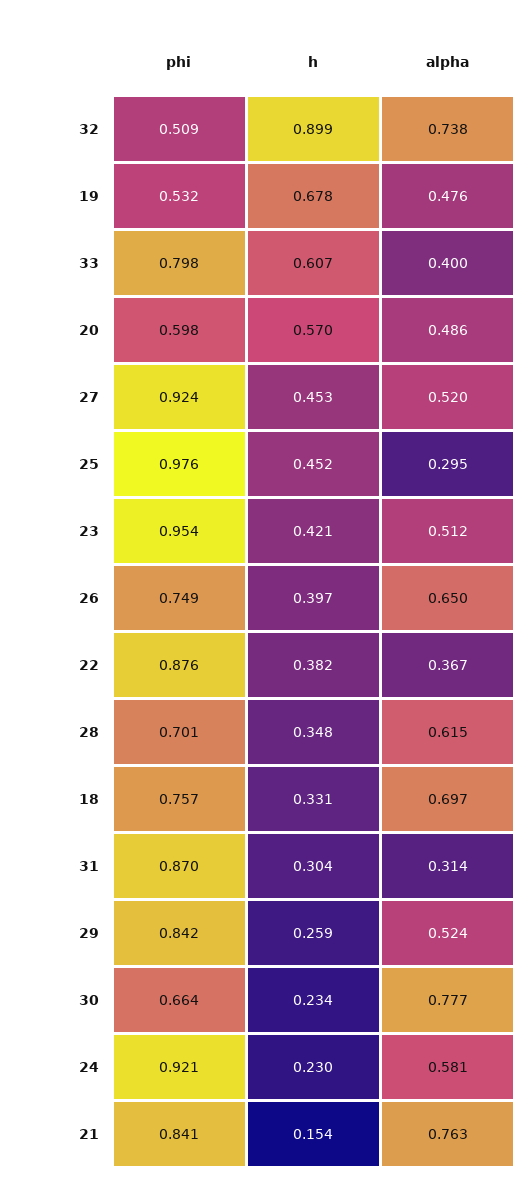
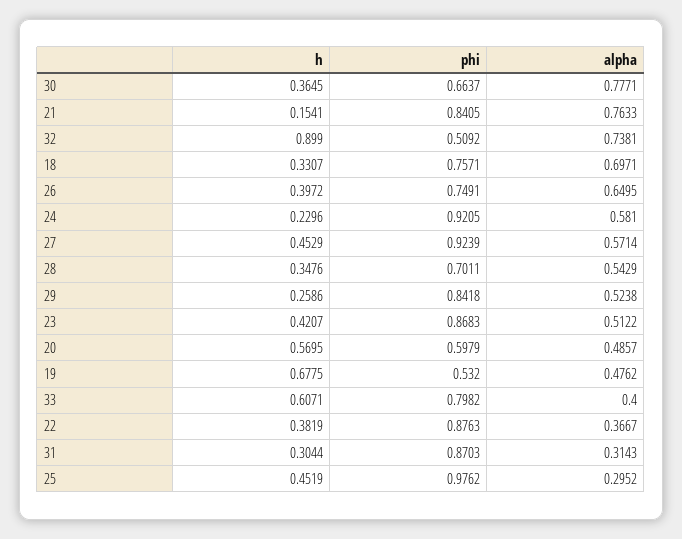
  {
    "phi": {
      "32": 0.5092,
      "19": 0.532,
      "33": 0.7982,
      "20": 0.5979,
      "27": 0.9239,
      "25": 0.9762,
-     "23": 0.954,
+     "23": 0.8683,
      "26": 0.7491,
      "22": 0.8763,
      "28": 0.7011,
      "18": 0.7571,
      "31": 0.8703,
      "29": 0.8418,
      "30": 0.6637,
      "24": 0.9205,
      "21": 0.8405
    },
    "h": {
      "32": 0.899,
      "19": 0.6775,
      "33": 0.6071,
      "20": 0.5695,
      "27": 0.4529,
      "25": 0.4519,
      "23": 0.4207,
      "26": 0.3972,
      "22": 0.3819,
      "28": 0.3476,
      "18": 0.3307,
      "31": 0.3044,
      "29": 0.2586,
-     "30": 0.234,
+     "30": 0.3645,
      "24": 0.2296,
      "21": 0.1541
    },
    "alpha": {
      "32": 0.7381,
      "19": 0.4762,
      "33": 0.4,
      "20": 0.4857,
-     "27": 0.52,
+     "27": 0.5714,
      "25": 0.2952,
      "23": 0.5122,
      "26": 0.6495,
      "22": 0.3667,
-     "28": 0.615,
+     "28": 0.5429,
      "18": 0.6971,
      "31": 0.3143,
      "29": 0.5238,
      "30": 0.7771,
      "24": 0.581,
      "21": 0.7633
    }
  }

